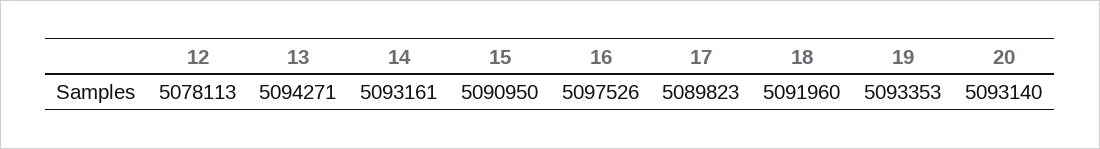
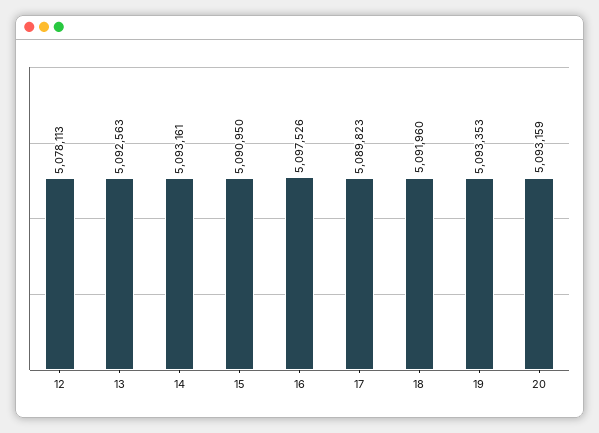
  {
    "12": 5078113,
-   "13": 5094271,
+   "13": 5092563,
    "14": 5093161,
    "15": 5090950,
    "16": 5097526,
    "17": 5089823,
    "18": 5091960,
    "19": 5093353,
-   "20": 5093140
+   "20": 5093159
  }

